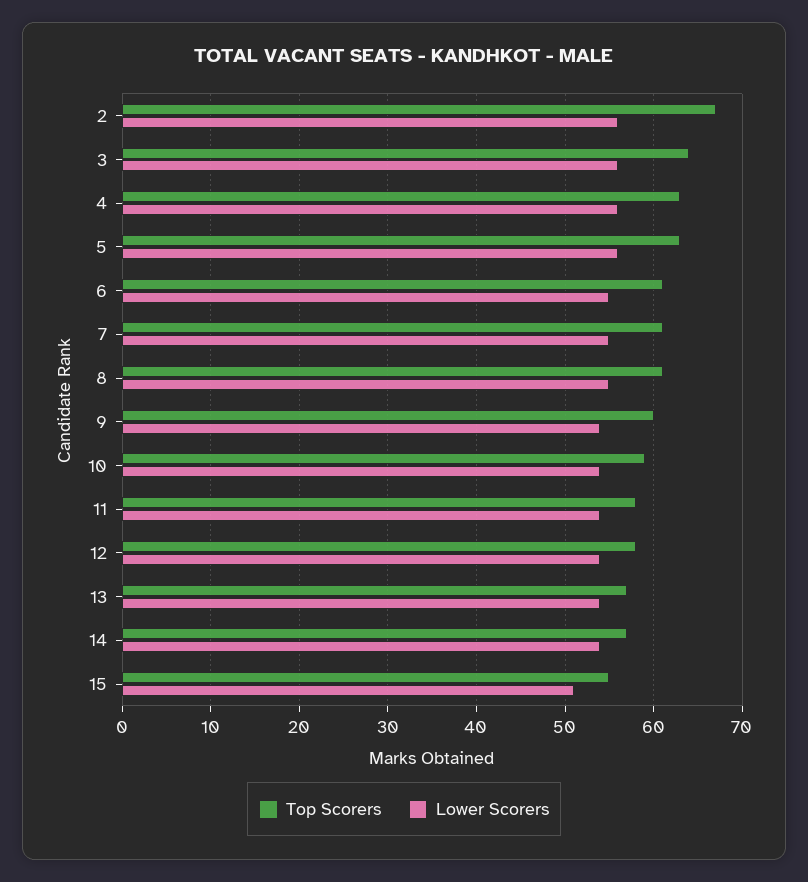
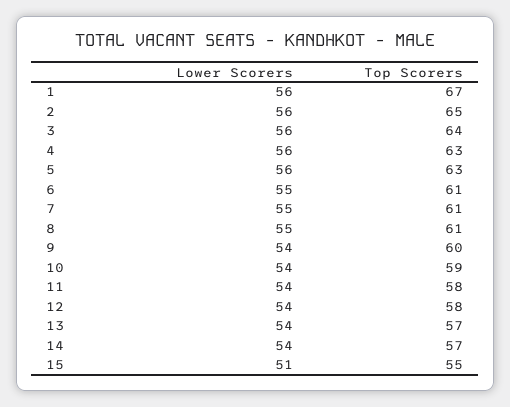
  {
    "Top Scorers": {
-     "2": 67,
+     "2": 65,
      "3": 64,
      "4": 63,
      "5": 63,
      "6": 61,
      "7": 61,
      "8": 61,
      "9": 60,
      "10": 59,
      "11": 58,
      "12": 58,
      "13": 57,
      "14": 57,
-     "15": 55
+     "15": 55,
+     "1": 67
    },
    "Lower Scorers": {
      "2": 56,
      "3": 56,
      "4": 56,
      "5": 56,
      "6": 55,
      "7": 55,
      "8": 55,
      "9": 54,
      "10": 54,
      "11": 54,
      "12": 54,
      "13": 54,
      "14": 54,
-     "15": 51
+     "15": 51,
+     "1": 56
    }
  }

